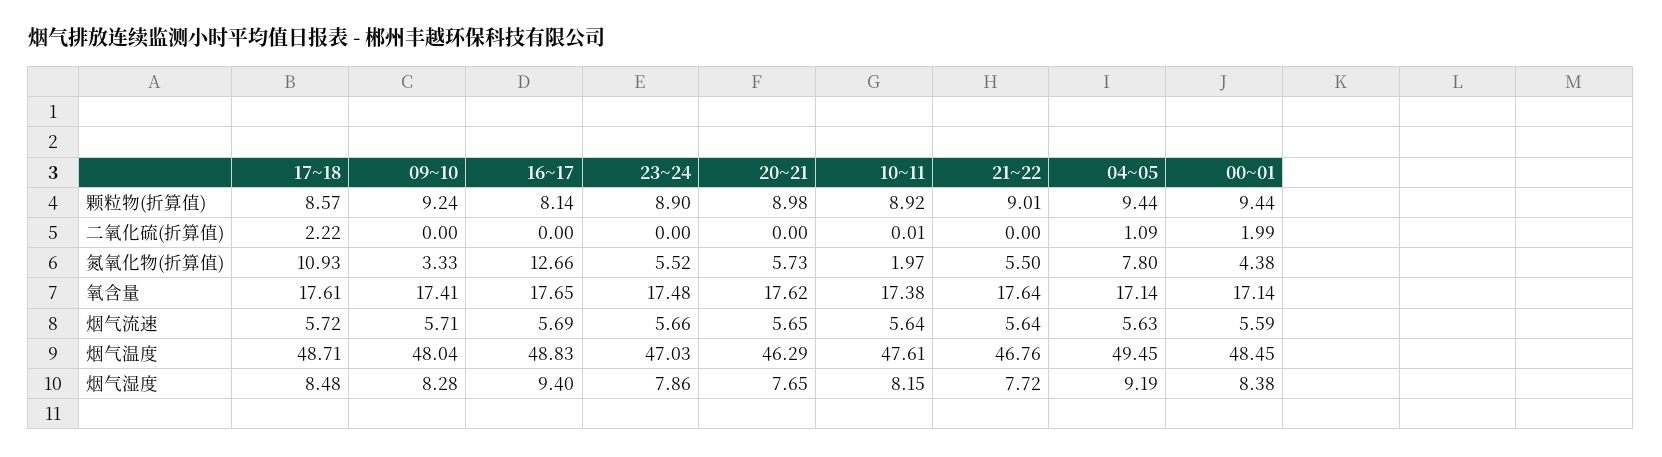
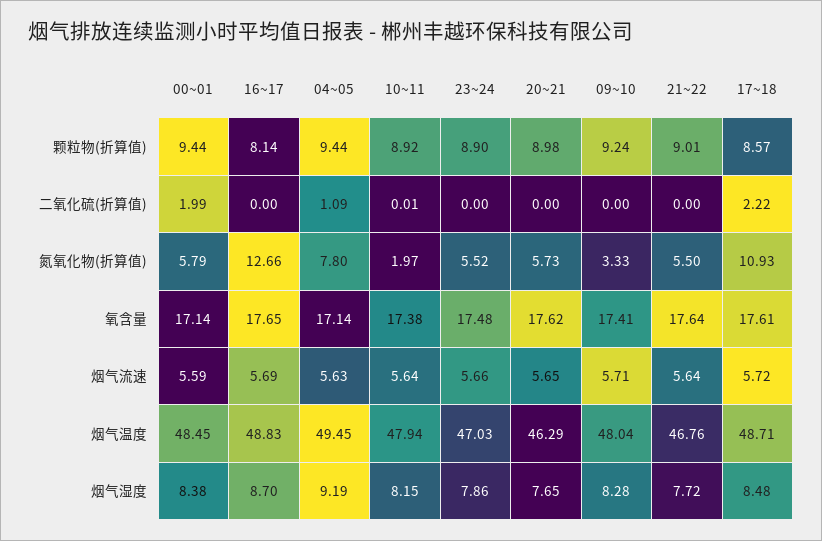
  {
    "17~18": {
      "颗粒物(折算值)": 8.57,
      "二氧化硫(折算值)": 2.22,
      "氮氧化物(折算值)": 10.93,
      "氧含量": 17.61,
      "烟气流速": 5.72,
      "烟气温度": 48.71,
      "烟气湿度": 8.48
    },
    "09~10": {
      "颗粒物(折算值)": 9.24,
      "二氧化硫(折算值)": 0,
      "氮氧化物(折算值)": 3.33,
      "氧含量": 17.41,
      "烟气流速": 5.71,
      "烟气温度": 48.04,
      "烟气湿度": 8.28
    },
    "16~17": {
      "颗粒物(折算值)": 8.14,
      "二氧化硫(折算值)": 0,
      "氮氧化物(折算值)": 12.66,
      "氧含量": 17.65,
      "烟气流速": 5.69,
      "烟气温度": 48.83,
-     "烟气湿度": 9.4
+     "烟气湿度": 8.7
    },
    "23~24": {
      "颗粒物(折算值)": 8.9,
      "二氧化硫(折算值)": 0,
      "氮氧化物(折算值)": 5.52,
      "氧含量": 17.48,
      "烟气流速": 5.66,
      "烟气温度": 47.03,
      "烟气湿度": 7.86
    },
    "20~21": {
      "颗粒物(折算值)": 8.98,
      "二氧化硫(折算值)": 0,
      "氮氧化物(折算值)": 5.73,
      "氧含量": 17.62,
      "烟气流速": 5.65,
      "烟气温度": 46.29,
      "烟气湿度": 7.65
    },
    "10~11": {
      "颗粒物(折算值)": 8.92,
      "二氧化硫(折算值)": 0.01,
      "氮氧化物(折算值)": 1.97,
      "氧含量": 17.38,
      "烟气流速": 5.64,
-     "烟气温度": 47.61,
+     "烟气温度": 47.94,
      "烟气湿度": 8.15
    },
    "21~22": {
      "颗粒物(折算值)": 9.01,
      "二氧化硫(折算值)": 0,
      "氮氧化物(折算值)": 5.5,
      "氧含量": 17.64,
      "烟气流速": 5.64,
      "烟气温度": 46.76,
      "烟气湿度": 7.72
    },
    "04~05": {
      "颗粒物(折算值)": 9.44,
      "二氧化硫(折算值)": 1.09,
      "氮氧化物(折算值)": 7.8,
      "氧含量": 17.14,
      "烟气流速": 5.63,
      "烟气温度": 49.45,
      "烟气湿度": 9.19
    },
    "00~01": {
      "颗粒物(折算值)": 9.44,
      "二氧化硫(折算值)": 1.99,
-     "氮氧化物(折算值)": 4.38,
+     "氮氧化物(折算值)": 5.79,
      "氧含量": 17.14,
      "烟气流速": 5.59,
      "烟气温度": 48.45,
      "烟气湿度": 8.38
    }
  }

